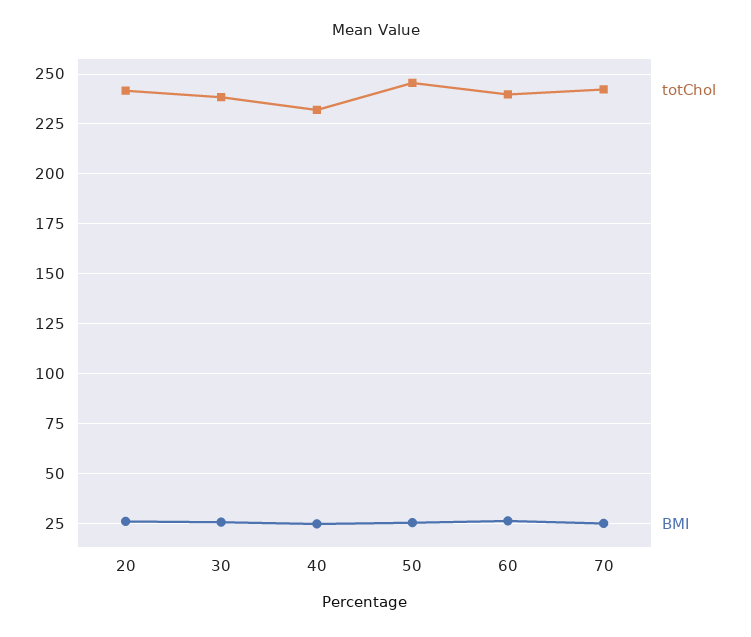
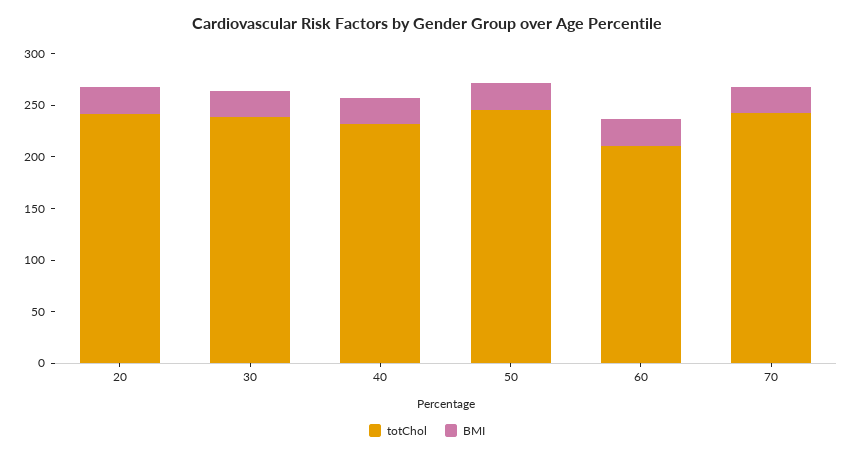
  {
    "totChol": {
      "20": 240,
      "30": 240,
      "40": 230,
      "50": 245,
-     "60": 240,
+     "60": 210,
      "70": 240
    },
    "BMI": {
      "20": 25,
      "30": 25,
      "40": 25,
      "50": 25,
      "60": 25,
      "70": 25
    }
  }

